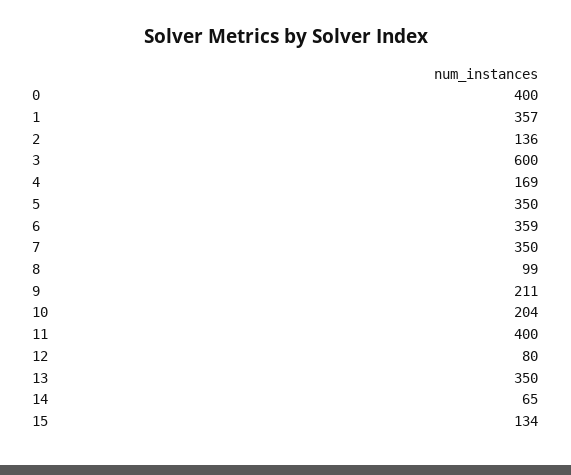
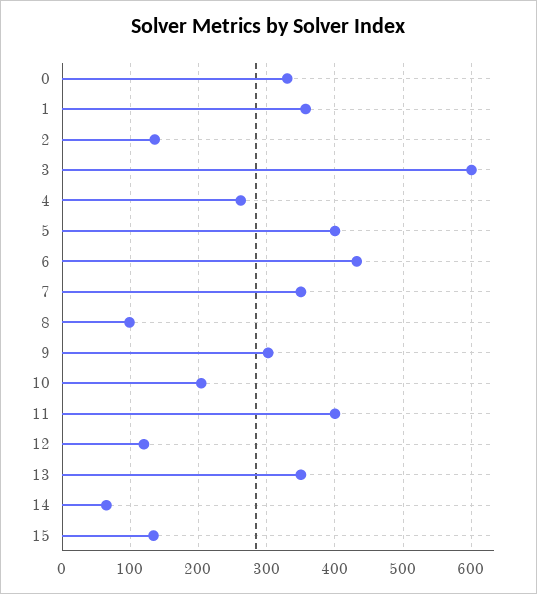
  {
-   "0": 400,
+   "0": 330,
    "1": 357,
    "2": 136,
    "3": 600,
-   "4": 169,
+   "4": 260,
-   "5": 350,
+   "5": 400,
-   "6": 359,
+   "6": 430,
    "7": 350,
    "8": 99,
-   "9": 211,
+   "9": 300,
    "10": 204,
    "11": 400,
-   "12": 80,
+   "12": 120,
    "13": 350,
    "14": 65,
    "15": 134
  }

